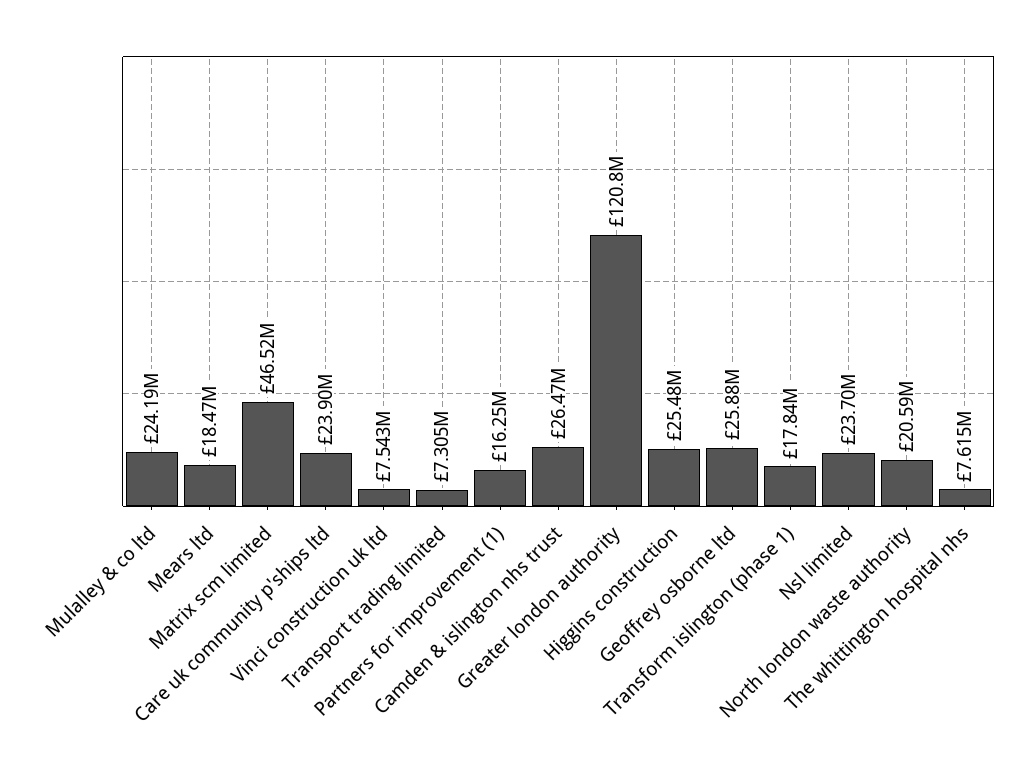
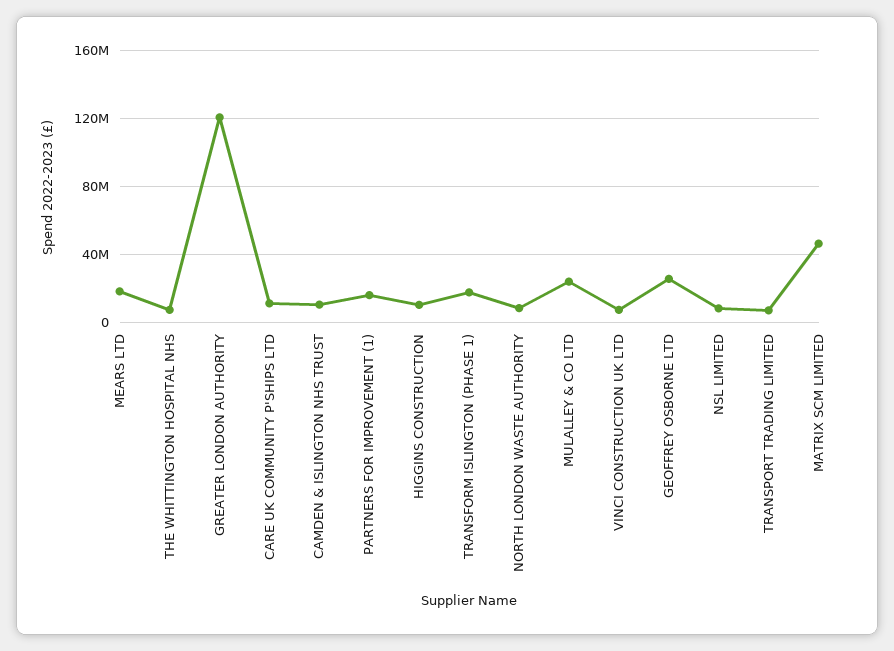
  {
    "Mulalley & co ltd": 24190000,
    "Mears ltd": 18470000,
    "Matrix scm limited": 46520000,
-   "Care uk community p'ships ltd": 23900000,
+   "Care uk community p'ships ltd": 10000000,
    "Vinci construction uk ltd": 7543000,
    "Transport trading limited": 7305000,
    "Partners for improvement (1)": 16250000,
-   "Camden & islington nhs trust": 26470000,
+   "Camden & islington nhs trust": 10000000,
    "Greater london authority": 120800000,
-   "Higgins construction": 25480000,
+   "Higgins construction": 10000000,
    "Geoffrey osborne ltd": 25880000,
    "Transform islington (phase 1)": 17840000,
-   "Nsl limited": 23700000,
+   "Nsl limited": 10000000,
-   "North london waste authority": 20590000,
+   "North london waste authority": 10000000,
    "The whittington hospital nhs": 7615000
  }

